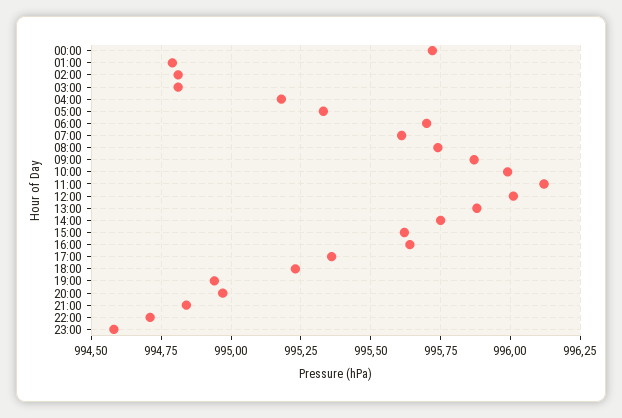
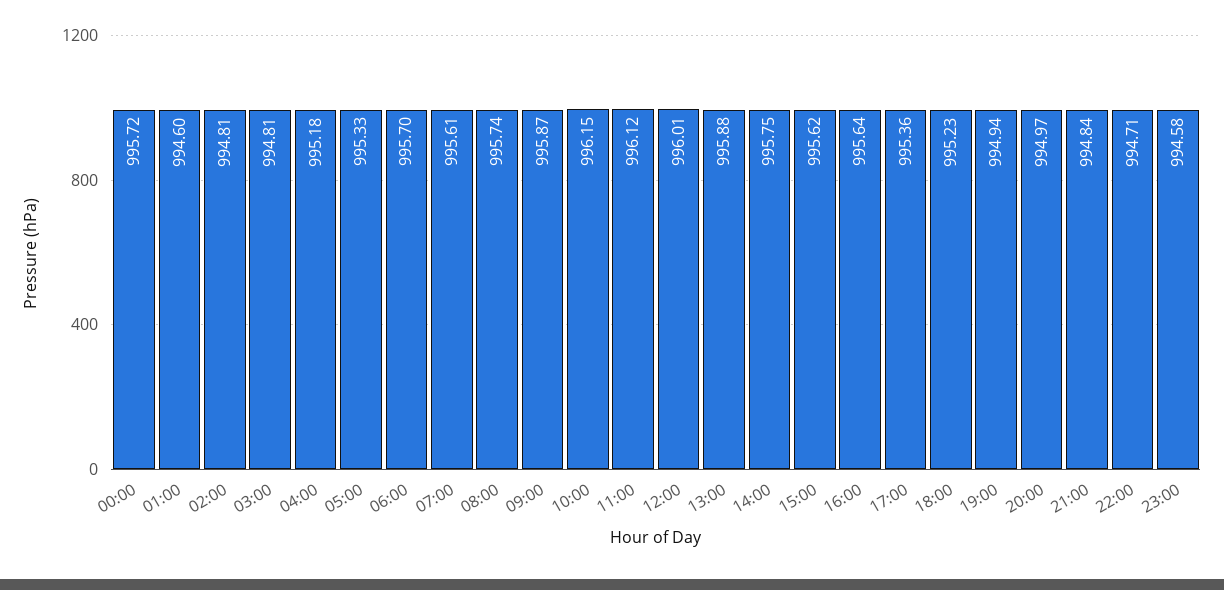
  {
    "00:00": 995.72,
-   "01:00": 994.8,
+   "01:00": 994.6,
    "02:00": 994.81,
    "03:00": 994.81,
    "04:00": 995.18,
    "05:00": 995.33,
    "06:00": 995.7,
    "07:00": 995.61,
    "08:00": 995.74,
    "09:00": 995.87,
-   "10:00": 996,
+   "10:00": 996.15,
    "11:00": 996.12,
    "12:00": 996.01,
    "13:00": 995.88,
    "14:00": 995.75,
    "15:00": 995.62,
    "16:00": 995.64,
    "17:00": 995.36,
    "18:00": 995.23,
    "19:00": 994.94,
    "20:00": 994.97,
    "21:00": 994.84,
    "22:00": 994.71,
    "23:00": 994.58
  }

